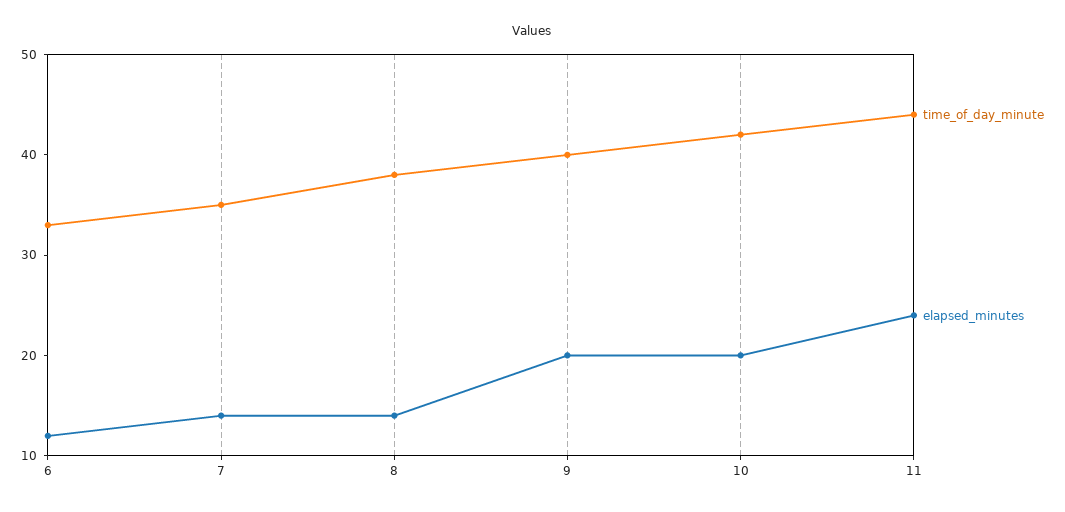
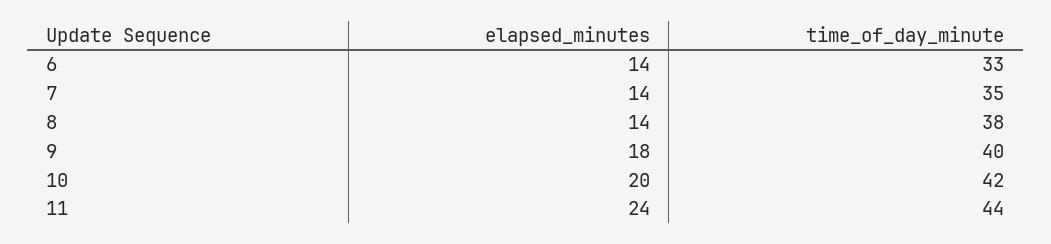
  {
    "time_of_day_minute": {
      "6": 33,
      "7": 35,
      "8": 38,
      "9": 40,
      "10": 42,
      "11": 44
    },
    "elapsed_minutes": {
-     "6": 12,
+     "6": 14,
      "7": 14,
      "8": 14,
-     "9": 20,
+     "9": 18,
      "10": 20,
      "11": 24
    }
  }

